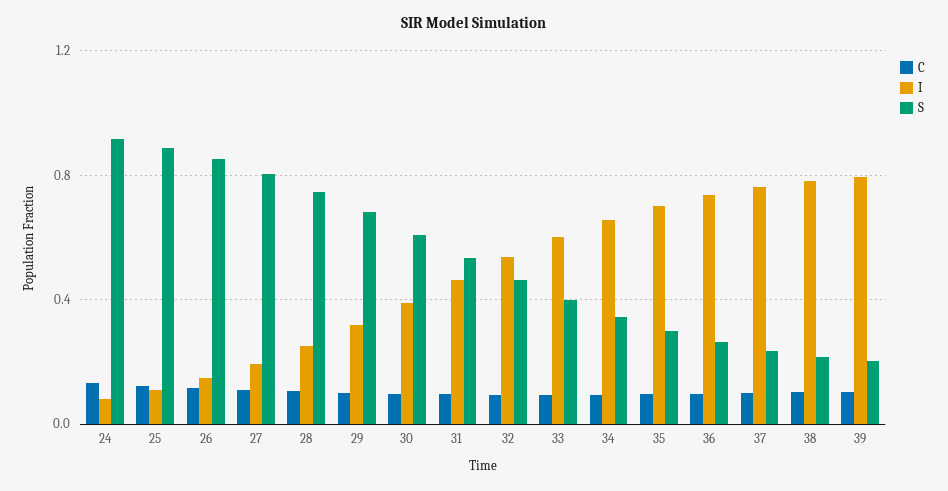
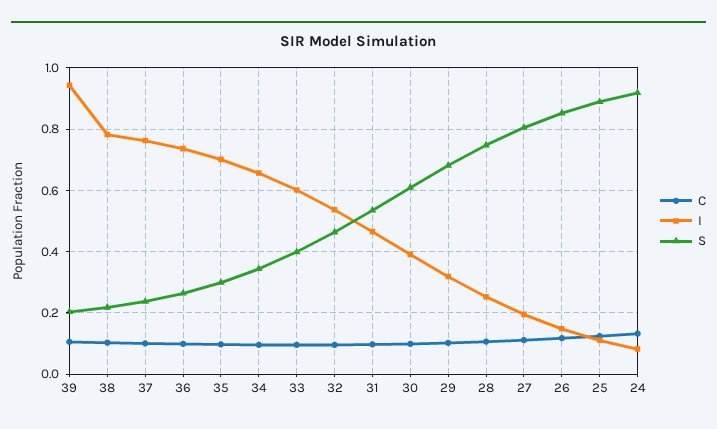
  {
    "C": {
      "24": 0.14,
      "25": 0.12,
      "26": 0.12,
      "27": 0.12,
      "28": 0.1,
      "29": 0.1,
      "30": 0.1,
      "31": 0.1,
      "32": 0.1,
      "33": 0.1,
      "34": 0.1,
      "35": 0.1,
      "36": 0.1,
      "37": 0.1,
      "38": 0.1,
      "39": 0.1
    },
    "I": {
      "24": 0.08,
      "25": 0.12,
      "26": 0.14,
      "27": 0.2,
      "28": 0.26,
      "29": 0.32,
      "30": 0.4,
      "31": 0.46,
      "32": 0.54,
      "33": 0.6,
      "34": 0.66,
      "35": 0.7,
      "36": 0.74,
      "37": 0.76,
      "38": 0.78,
-     "39": 0.8
+     "39": 0.94
    },
    "S": {
      "24": 0.92,
      "25": 0.88,
      "26": 0.86,
      "27": 0.8,
      "28": 0.74,
      "29": 0.68,
      "30": 0.6,
      "31": 0.54,
      "32": 0.46,
      "33": 0.4,
      "34": 0.34,
      "35": 0.3,
      "36": 0.26,
      "37": 0.24,
      "38": 0.22,
      "39": 0.2
    }
  }

